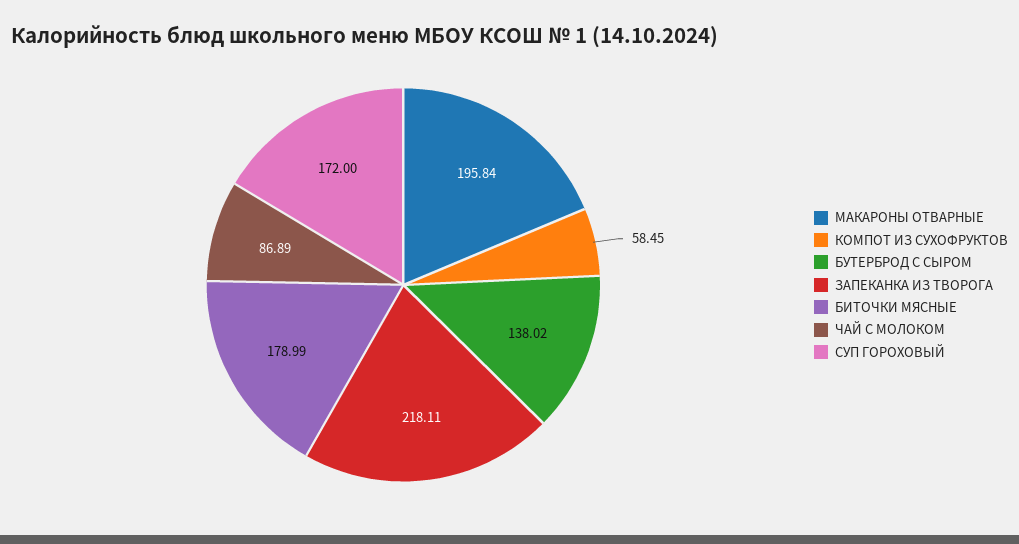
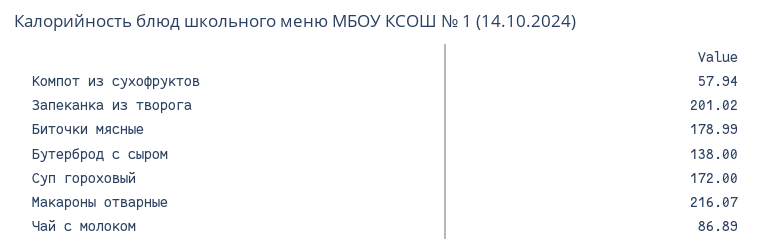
  {
-   "МАКАРОНЫ ОТВАРНЫЕ": 195.84,
+   "МАКАРОНЫ ОТВАРНЫЕ": 216.07,
-   "КОМПОТ ИЗ СУХОФРУКТОВ": 58.45,
+   "КОМПОТ ИЗ СУХОФРУКТОВ": 57.94,
-   "БУТЕРБРОД С СЫРОМ": 138.02,
+   "БУТЕРБРОД С СЫРОМ": 138,
-   "ЗАПЕКАНКА ИЗ ТВОРОГА": 218.11,
+   "ЗАПЕКАНКА ИЗ ТВОРОГА": 201.02,
    "БИТОЧКИ МЯСНЫЕ": 178.99,
    "ЧАЙ С МОЛОКОМ": 86.89,
    "СУП ГОРОХОВЫЙ": 172
  }

